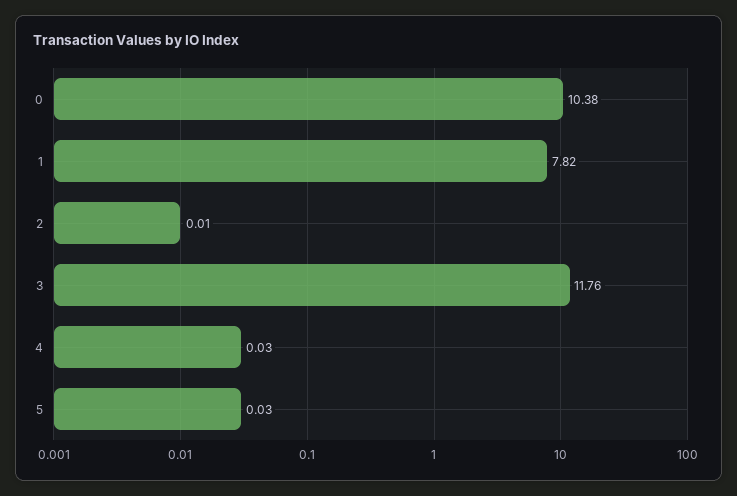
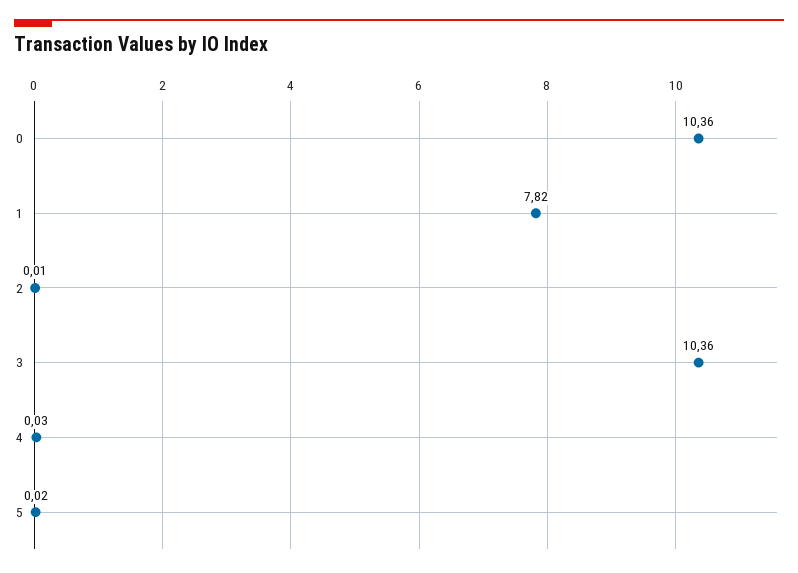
  {
-   "0": 10.38,
+   "0": 10.36,
    "1": 7.82,
    "2": 0.01,
-   "3": 11.76,
+   "3": 10.36,
    "4": 0.03,
-   "5": 0.03
+   "5": 0.02
  }

